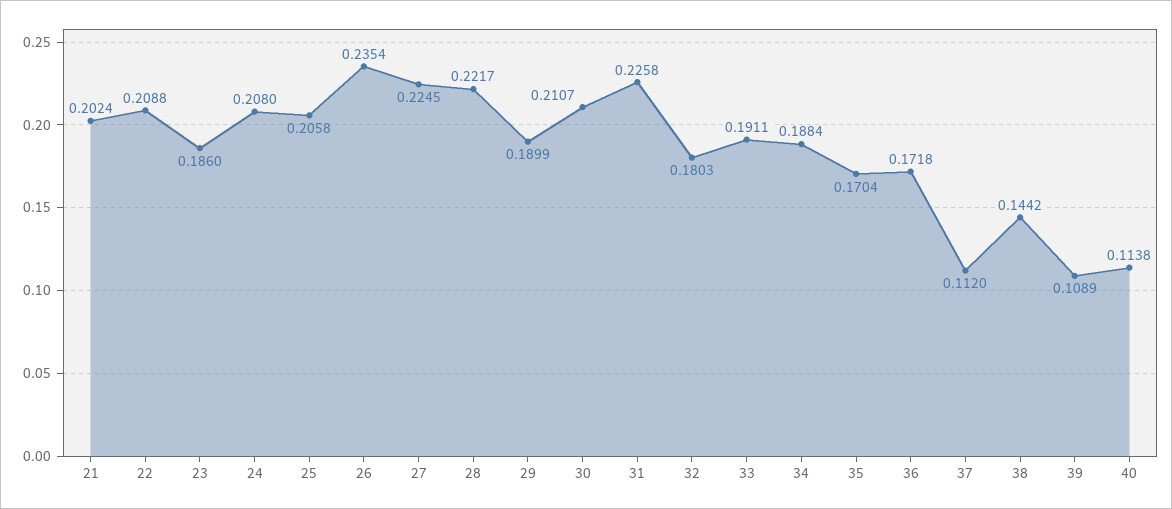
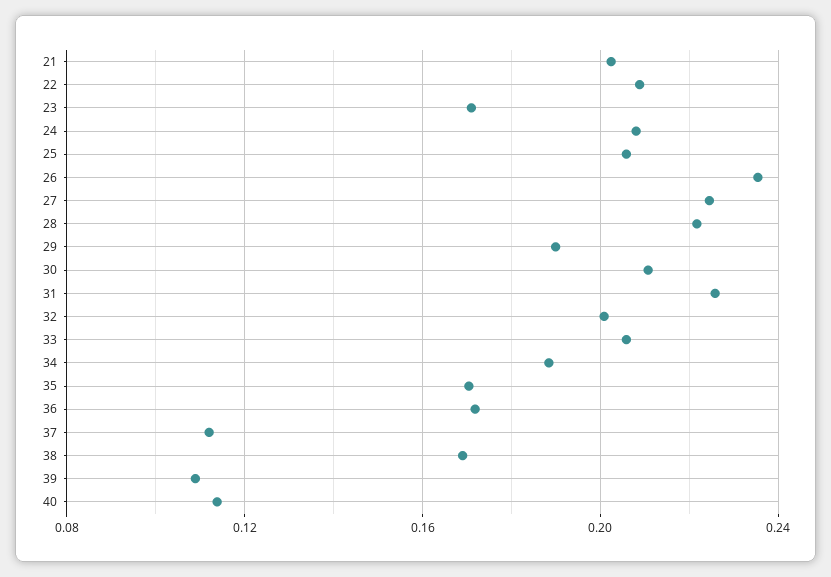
  {
    "21": 0.2024,
    "22": 0.2088,
-   "23": 0.186,
+   "23": 0.17,
    "24": 0.208,
    "25": 0.2058,
    "26": 0.2354,
    "27": 0.2245,
    "28": 0.2217,
    "29": 0.1899,
    "30": 0.2107,
    "31": 0.2258,
-   "32": 0.1803,
+   "32": 0.2,
-   "33": 0.1911,
+   "33": 0.205,
    "34": 0.1884,
    "35": 0.1704,
    "36": 0.1718,
    "37": 0.112,
-   "38": 0.1442,
+   "38": 0.17,
    "39": 0.1089,
    "40": 0.1138
  }

